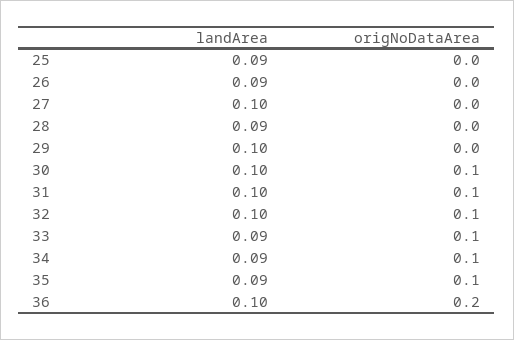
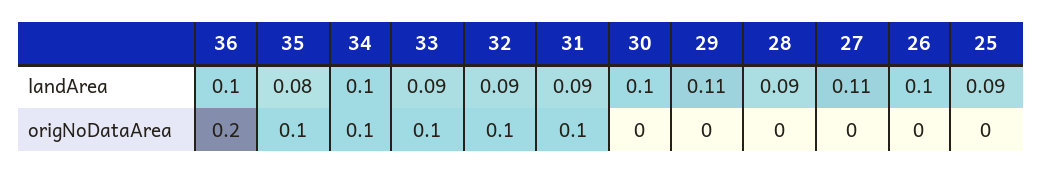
  {
    "landArea": {
      "25": 0.09,
-     "26": 0.09,
+     "26": 0.1,
-     "27": 0.1,
+     "27": 0.11,
      "28": 0.09,
-     "29": 0.1,
+     "29": 0.11,
      "30": 0.1,
-     "31": 0.1,
+     "31": 0.09,
-     "32": 0.1,
+     "32": 0.09,
      "33": 0.09,
-     "34": 0.09,
+     "34": 0.1,
-     "35": 0.09,
+     "35": 0.08,
      "36": 0.1
    },
    "origNoDataArea": {
      "25": 0,
      "26": 0,
      "27": 0,
      "28": 0,
      "29": 0,
-     "30": 0.1,
+     "30": 0,
      "31": 0.1,
      "32": 0.1,
      "33": 0.1,
      "34": 0.1,
      "35": 0.1,
      "36": 0.2
    }
  }

